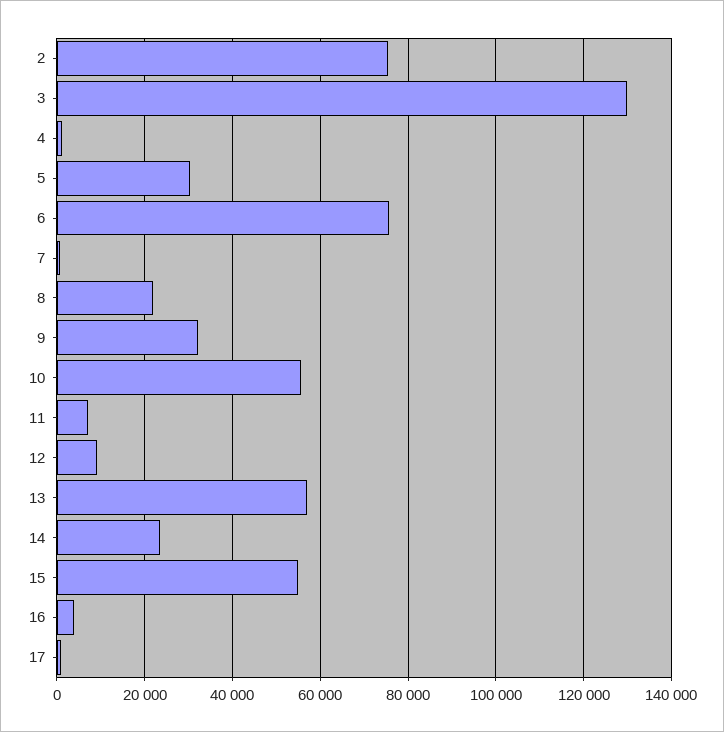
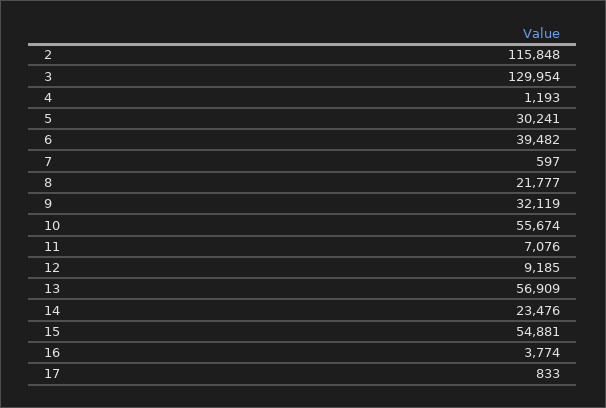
  {
-   "2": 76000,
+   "2": 115848,
    "3": 129954,
    "4": 1193,
    "5": 30241,
-   "6": 76000,
+   "6": 39482,
    "7": 597,
    "8": 21777,
    "9": 32119,
    "10": 55674,
    "11": 7076,
    "12": 9185,
    "13": 56909,
    "14": 23476,
    "15": 54881,
    "16": 3774,
    "17": 833
  }

